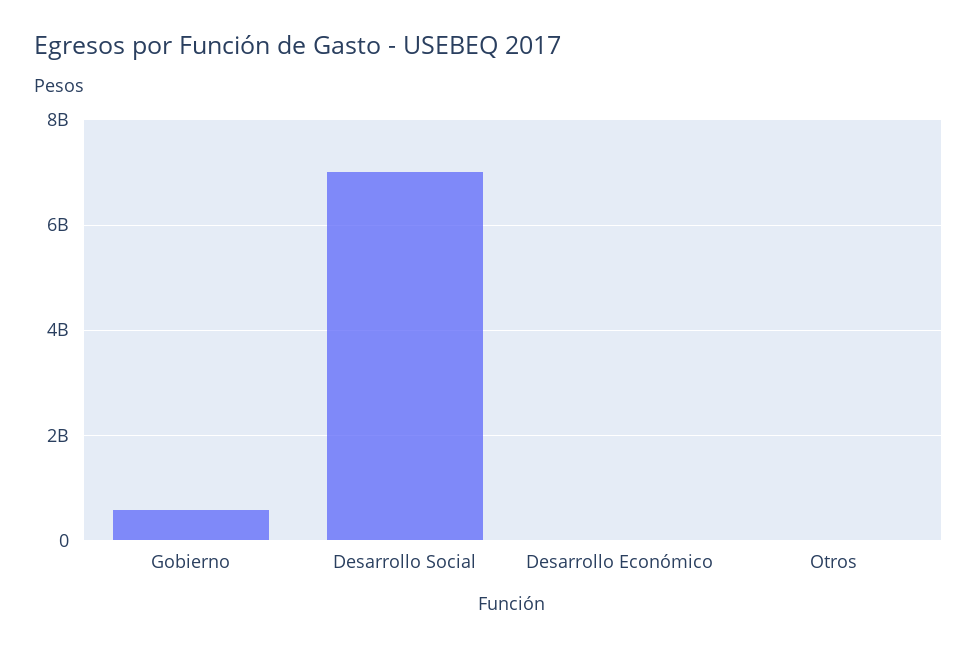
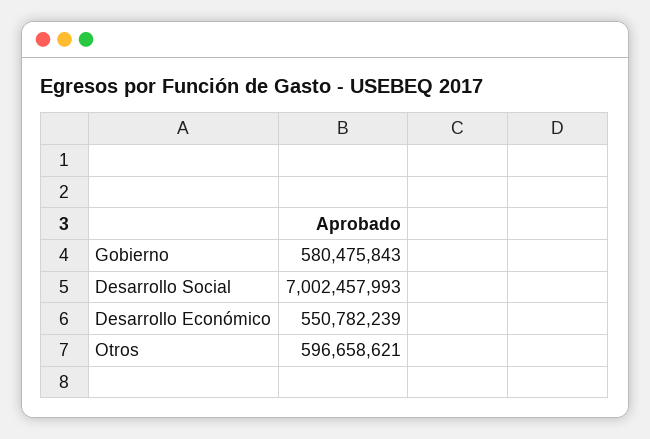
  {
    "Gobierno": 580475843,
    "Desarrollo Social": 7002457993,
-   "Desarrollo Económico": 0,
+   "Desarrollo Económico": 550782239,
-   "Otros": 0
+   "Otros": 596658621
  }

